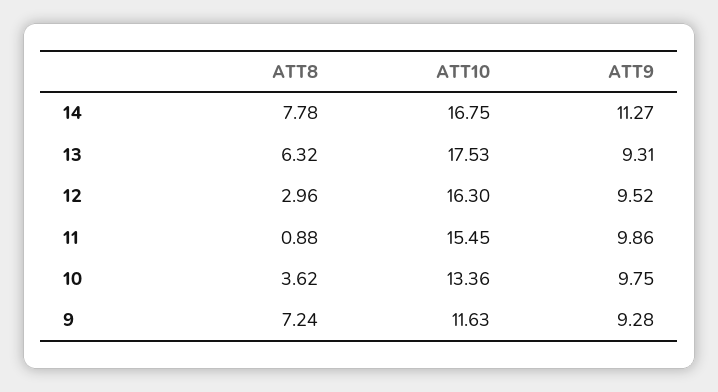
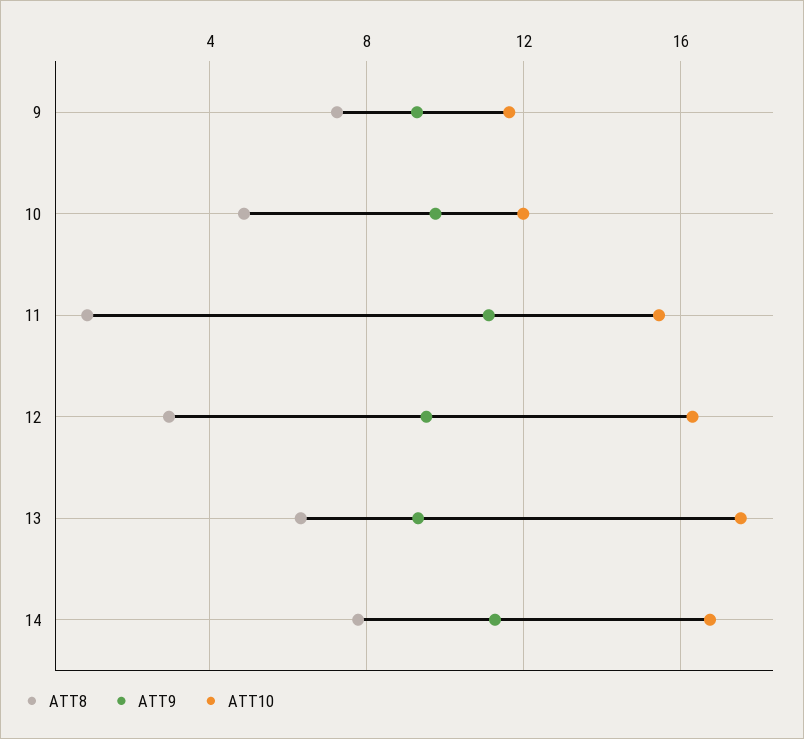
  {
    "ATT8": {
      "14": 7.78,
      "13": 6.32,
      "12": 2.96,
      "11": 0.88,
-     "10": 3.62,
+     "10": 5,
      "9": 7.24
    },
    "ATT10": {
      "14": 16.75,
      "13": 17.53,
      "12": 16.3,
      "11": 15.45,
-     "10": 13.36,
+     "10": 12,
      "9": 11.63
    },
    "ATT9": {
      "14": 11.27,
      "13": 9.31,
      "12": 9.52,
-     "11": 9.86,
+     "11": 11,
      "10": 9.75,
      "9": 9.28
    }
  }

